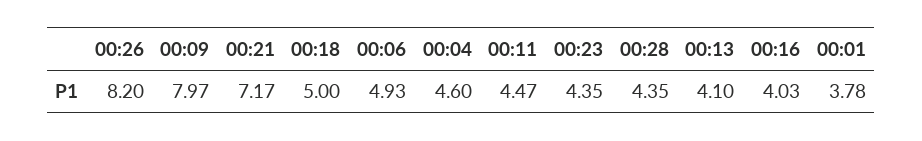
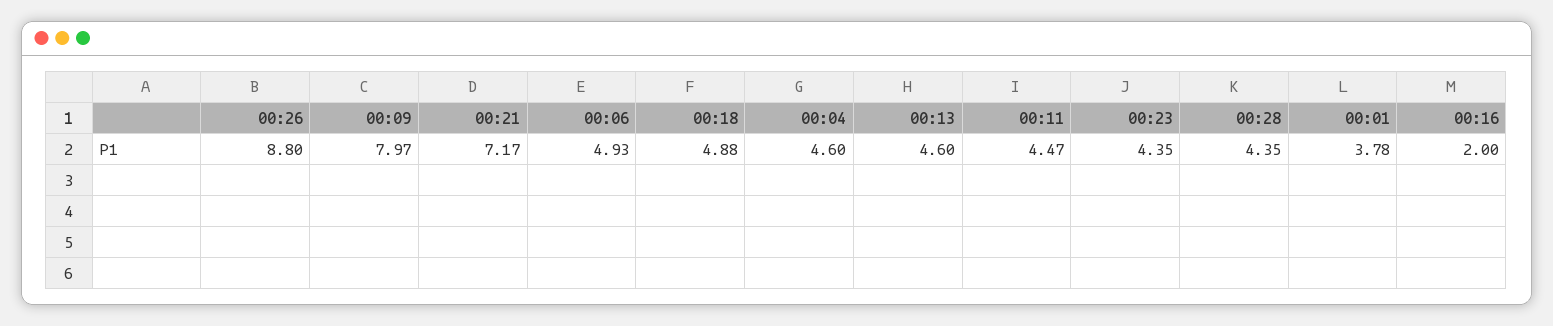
  {
-   "00:26": 8.2,
+   "00:26": 8.8,
    "00:09": 7.97,
    "00:21": 7.17,
-   "00:18": 5,
+   "00:18": 4.88,
    "00:06": 4.93,
    "00:04": 4.6,
    "00:11": 4.47,
    "00:23": 4.35,
    "00:28": 4.35,
-   "00:13": 4.1,
+   "00:13": 4.6,
-   "00:16": 4.03,
+   "00:16": 2,
    "00:01": 3.78
  }

